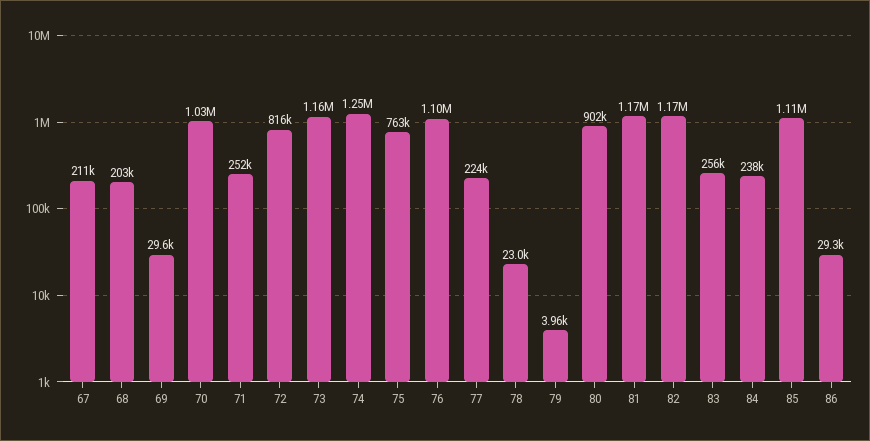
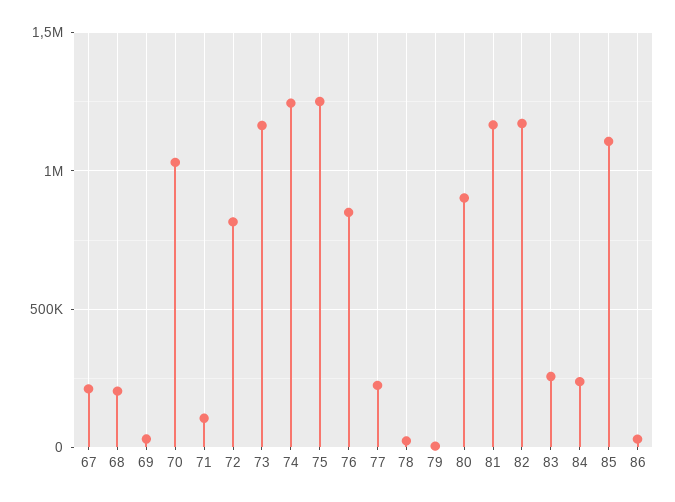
  {
    "67": 211000,
    "68": 203000,
    "69": 29600,
    "70": 1030000,
-   "71": 252000,
+   "71": 100000,
    "72": 816000,
    "73": 1160000,
    "74": 1250000,
-   "75": 763000,
+   "75": 1250000,
-   "76": 1100000,
+   "76": 850000,
    "77": 224000,
    "78": 23000,
    "79": 3960,
    "80": 902000,
    "81": 1170000,
    "82": 1170000,
    "83": 256000,
    "84": 238000,
    "85": 1110000,
    "86": 29300
  }

